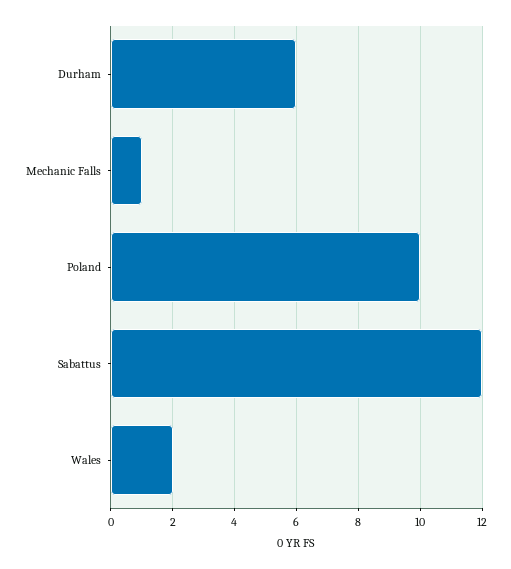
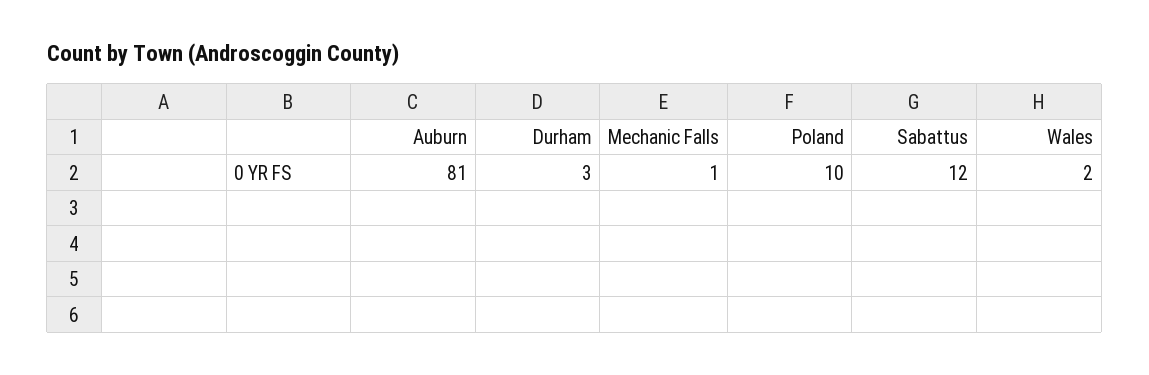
  {
-   "Durham": 6,
+   "Durham": 3,
    "Mechanic Falls": 1,
    "Poland": 10,
    "Sabattus": 12,
-   "Wales": 2
+   "Wales": 2,
+   "Auburn": 81
  }

